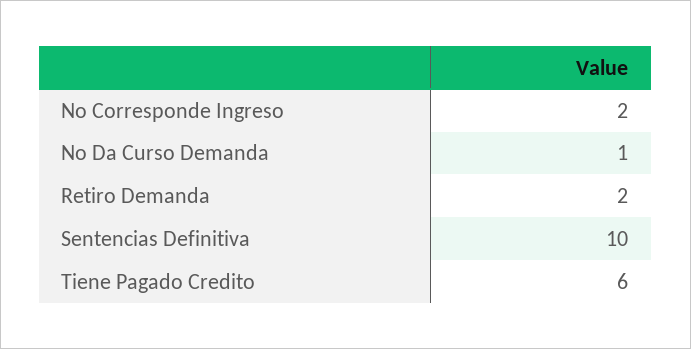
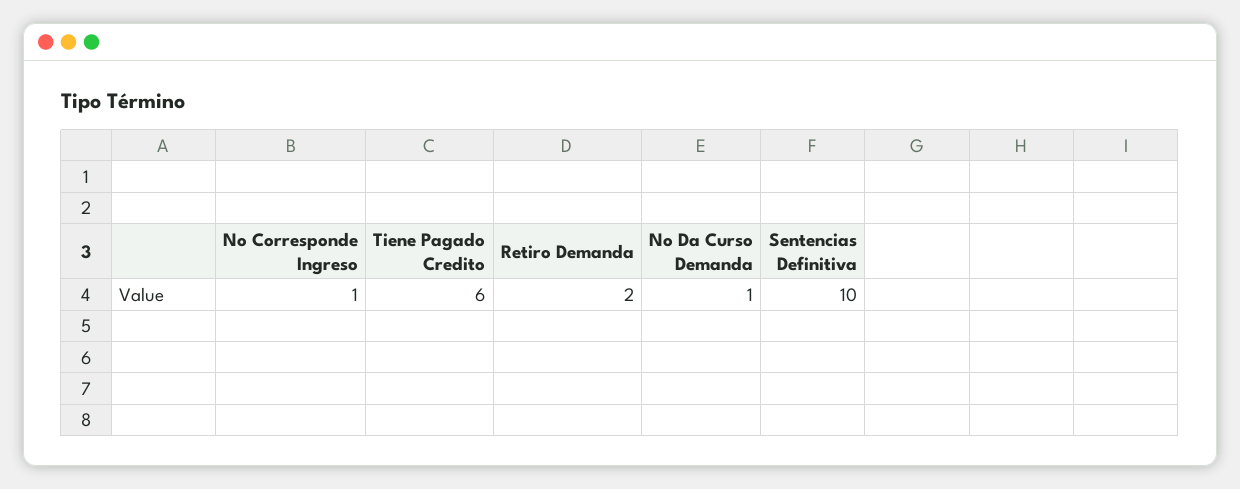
  {
-   "No Corresponde Ingreso": 2,
+   "No Corresponde Ingreso": 1,
    "No Da Curso Demanda": 1,
    "Retiro Demanda": 2,
    "Sentencias Definitiva": 10,
    "Tiene Pagado Credito": 6
  }

